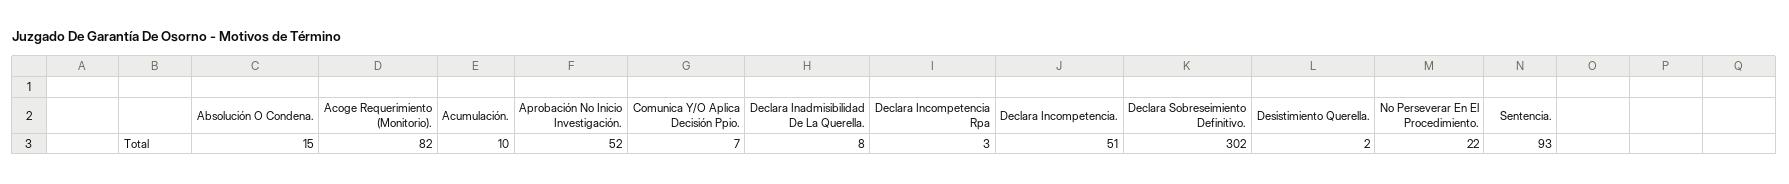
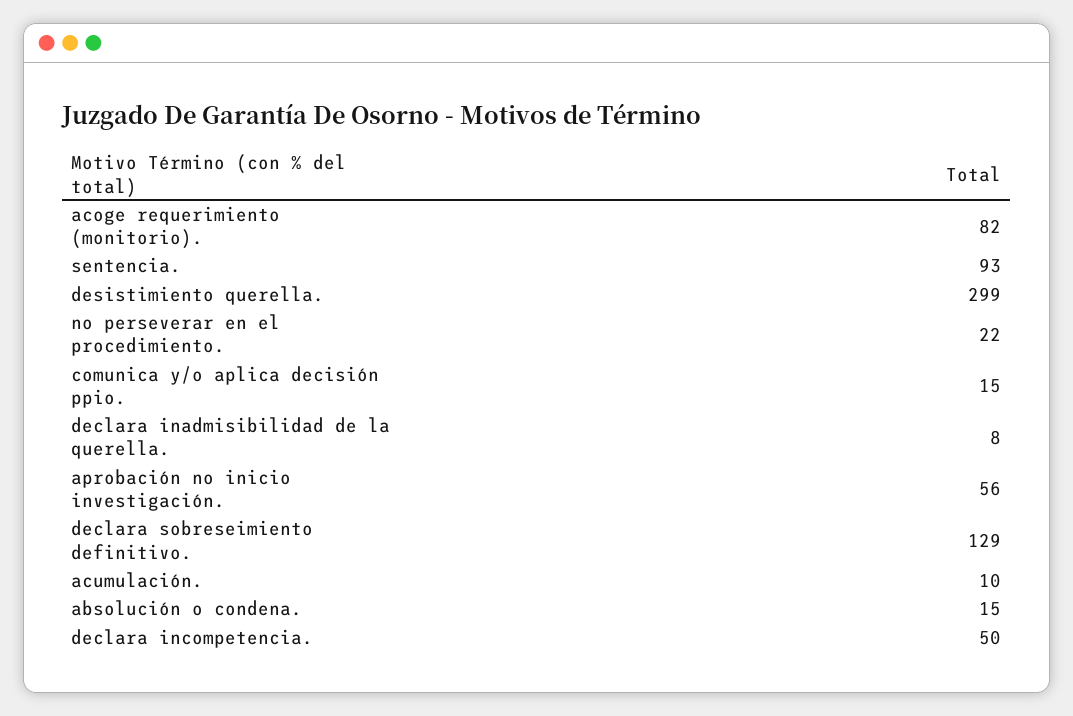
  {
    "Absolución O Condena.": 15,
    "Acoge Requerimiento (Monitorio).": 82,
    "Acumulación.": 10,
-   "Aprobación No Inicio Investigación.": 52,
+   "Aprobación No Inicio Investigación.": 56,
-   "Comunica Y/O Aplica Decisión Ppio.": 7,
+   "Comunica Y/O Aplica Decisión Ppio.": 15,
    "Declara Inadmisibilidad De La Querella.": 8,
-   "Declara Incompetencia Rpa": 3,
-   "Declara Incompetencia.": 51,
+   "Declara Incompetencia.": 50,
-   "Declara Sobreseimiento Definitivo.": 302,
+   "Declara Sobreseimiento Definitivo.": 129,
-   "Desistimiento Querella.": 2,
+   "Desistimiento Querella.": 299,
    "No Perseverar En El Procedimiento.": 22,
    "Sentencia.": 93
  }

